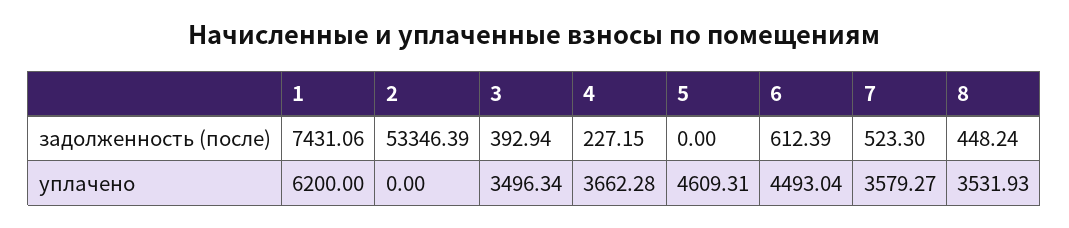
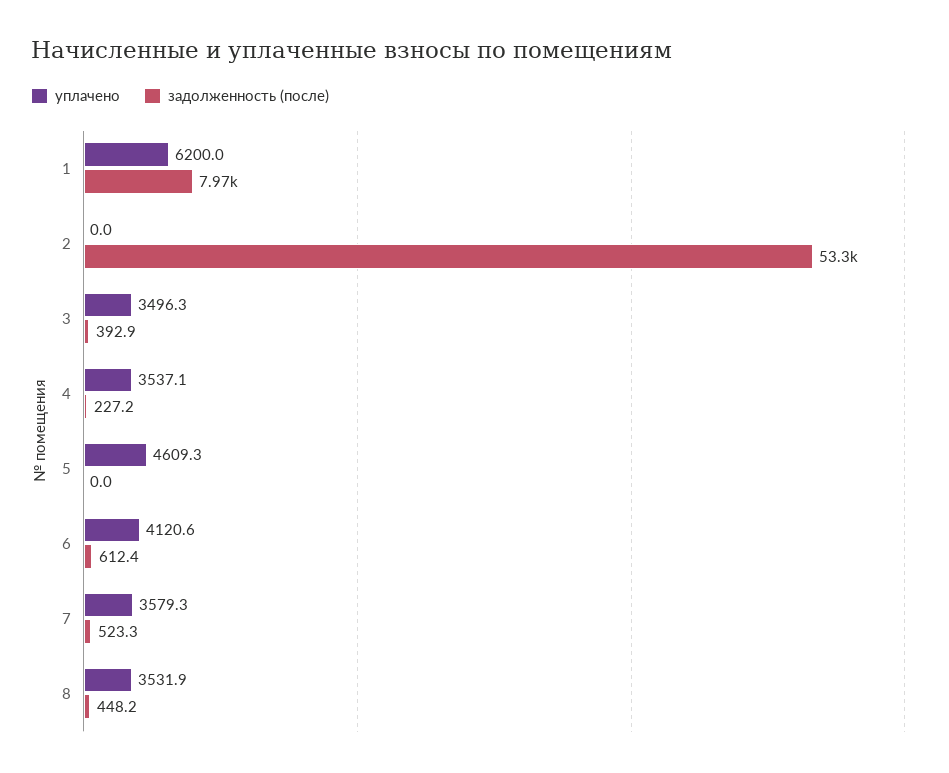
  {
    "задолженность (после)": {
-     "1": 7431.06,
+     "1": 7970,
      "2": 53346.39,
      "3": 392.94,
      "4": 227.15,
      "5": 0,
      "6": 612.39,
      "7": 523.3,
      "8": 448.24
    },
    "уплачено": {
      "1": 6200,
      "2": 0,
      "3": 3496.34,
-     "4": 3662.28,
+     "4": 3537.1,
      "5": 4609.31,
-     "6": 4493.04,
+     "6": 4120.6,
      "7": 3579.27,
      "8": 3531.93
    }
  }

